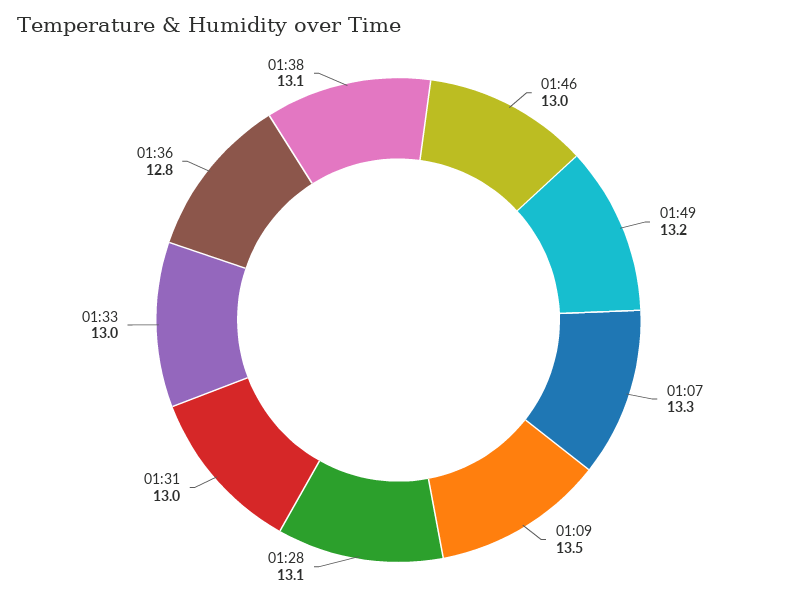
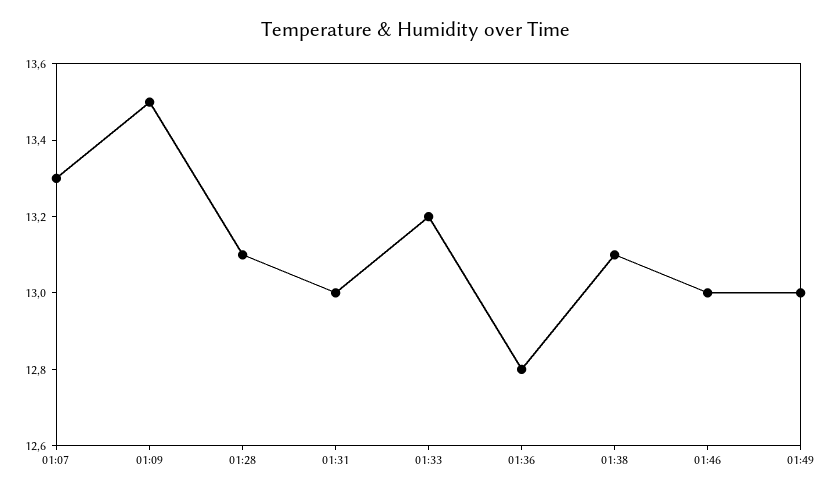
  {
    "01:46": 13,
-   "01:49": 13.2,
+   "01:49": 13,
    "01:07": 13.3,
    "01:09": 13.5,
    "01:28": 13.1,
    "01:31": 13,
-   "01:33": 13,
+   "01:33": 13.2,
    "01:36": 12.8,
    "01:38": 13.1
  }

